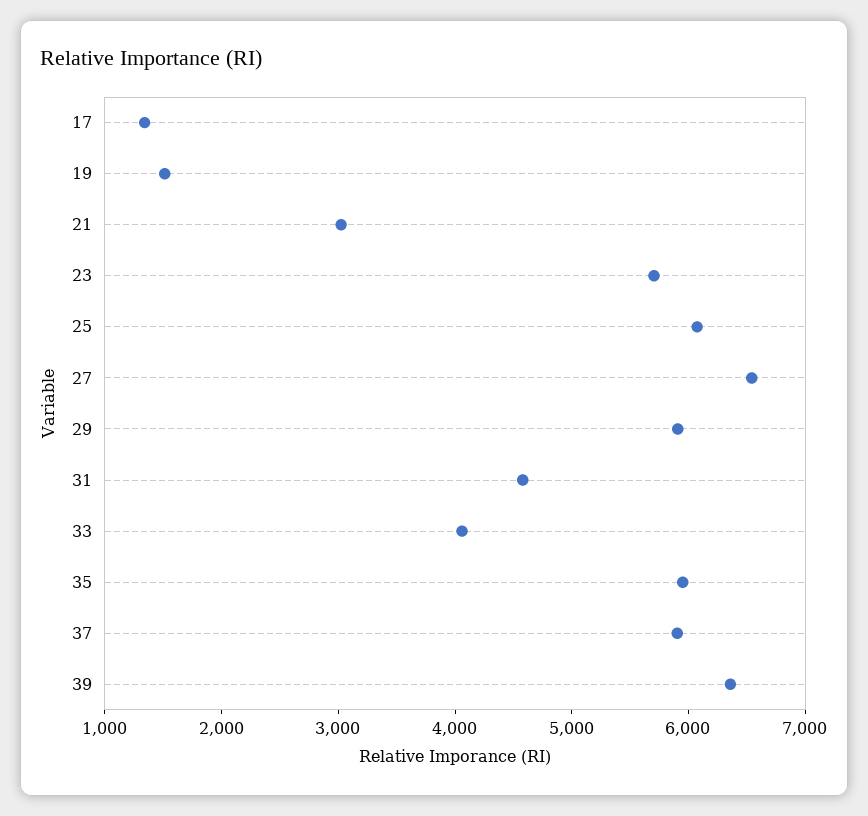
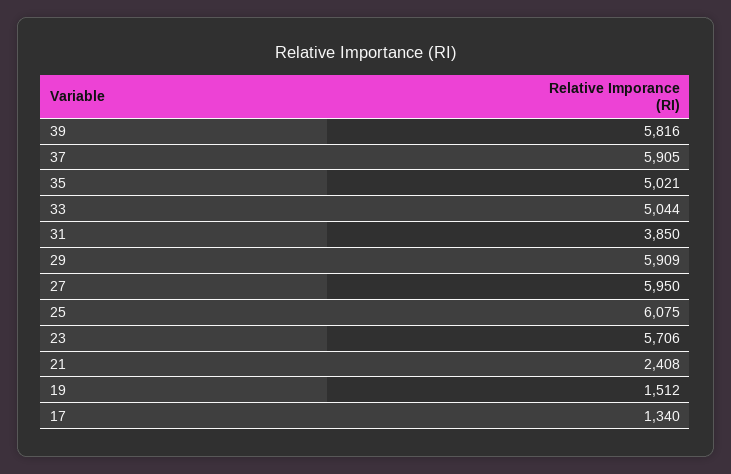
  {
    "17": 1340,
    "19": 1512,
-   "21": 3000,
+   "21": 2408,
    "23": 5706,
    "25": 6075,
-   "27": 6600,
+   "27": 5950,
    "29": 5909,
-   "31": 4600,
+   "31": 3850,
-   "33": 4000,
+   "33": 5044,
-   "35": 6000,
+   "35": 5021,
    "37": 5905,
-   "39": 6400
+   "39": 5816
  }

